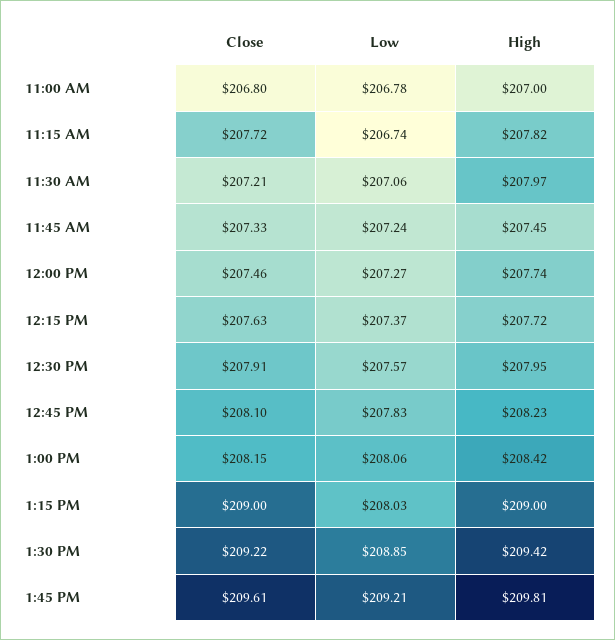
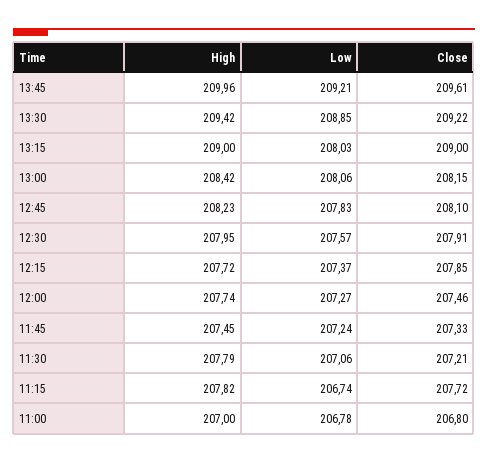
  {
    "Close": {
      "11:00 AM": 206.8,
      "11:15 AM": 207.72,
      "11:30 AM": 207.21,
      "11:45 AM": 207.33,
      "12:00 PM": 207.46,
-     "12:15 PM": 207.63,
+     "12:15 PM": 207.85,
      "12:30 PM": 207.91,
      "12:45 PM": 208.1,
      "1:00 PM": 208.15,
      "1:15 PM": 209,
      "1:30 PM": 209.22,
      "1:45 PM": 209.61
    },
    "Low": {
      "11:00 AM": 206.78,
      "11:15 AM": 206.74,
      "11:30 AM": 207.06,
      "11:45 AM": 207.24,
      "12:00 PM": 207.27,
      "12:15 PM": 207.37,
      "12:30 PM": 207.57,
      "12:45 PM": 207.83,
      "1:00 PM": 208.06,
      "1:15 PM": 208.03,
      "1:30 PM": 208.85,
      "1:45 PM": 209.21
    },
    "High": {
      "11:00 AM": 207,
      "11:15 AM": 207.82,
-     "11:30 AM": 207.97,
+     "11:30 AM": 207.79,
      "11:45 AM": 207.45,
      "12:00 PM": 207.74,
      "12:15 PM": 207.72,
      "12:30 PM": 207.95,
      "12:45 PM": 208.23,
      "1:00 PM": 208.42,
      "1:15 PM": 209,
      "1:30 PM": 209.42,
-     "1:45 PM": 209.81
+     "1:45 PM": 209.96
    }
  }

